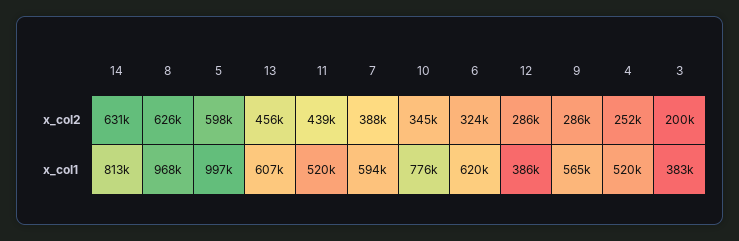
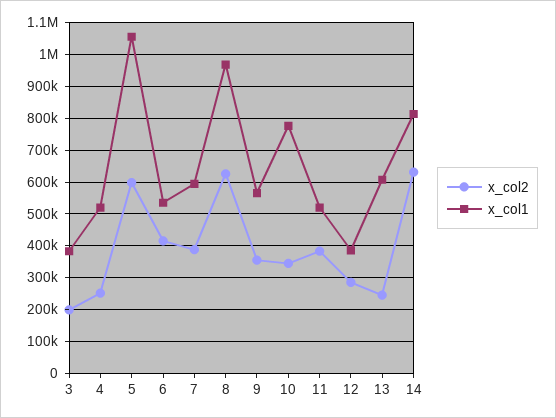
  {
    "x_col2": {
      "14": 631000,
      "8": 626000,
      "5": 598000,
-     "13": 456000,
+     "13": 240000,
-     "11": 439000,
+     "11": 380000,
      "7": 388000,
      "10": 345000,
-     "6": 324000,
+     "6": 420000,
      "12": 286000,
-     "9": 286000,
+     "9": 360000,
      "4": 252000,
      "3": 200000
    },
    "x_col1": {
      "14": 813000,
      "8": 968000,
-     "5": 997000,
+     "5": 1060000,
      "13": 607000,
      "11": 520000,
      "7": 594000,
      "10": 776000,
-     "6": 620000,
+     "6": 540000,
      "12": 386000,
      "9": 565000,
      "4": 520000,
      "3": 383000
    }
  }

